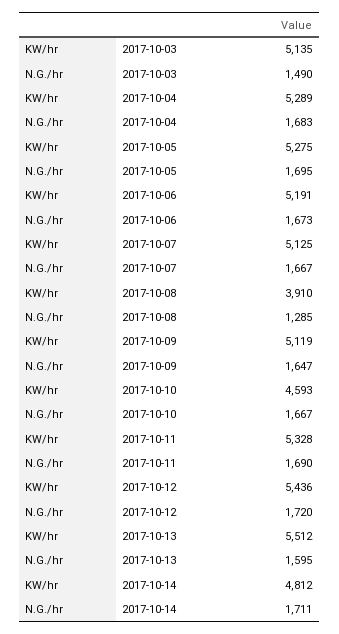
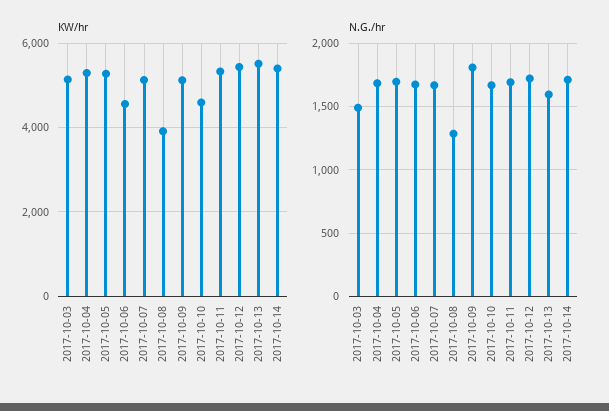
  {
    "KW/hr": {
      "2017-10-03": 5135,
      "2017-10-04": 5289,
      "2017-10-05": 5275,
-     "2017-10-06": 5191,
+     "2017-10-06": 4600,
      "2017-10-07": 5125,
      "2017-10-08": 3910,
      "2017-10-09": 5119,
      "2017-10-10": 4593,
      "2017-10-11": 5328,
      "2017-10-12": 5436,
      "2017-10-13": 5512,
-     "2017-10-14": 4812
+     "2017-10-14": 5400
    },
    "N.G./hr": {
      "2017-10-03": 1490,
      "2017-10-04": 1683,
      "2017-10-05": 1695,
      "2017-10-06": 1673,
      "2017-10-07": 1667,
      "2017-10-08": 1285,
-     "2017-10-09": 1647,
+     "2017-10-09": 1800,
      "2017-10-10": 1667,
      "2017-10-11": 1690,
      "2017-10-12": 1720,
      "2017-10-13": 1595,
      "2017-10-14": 1711
    }
  }

